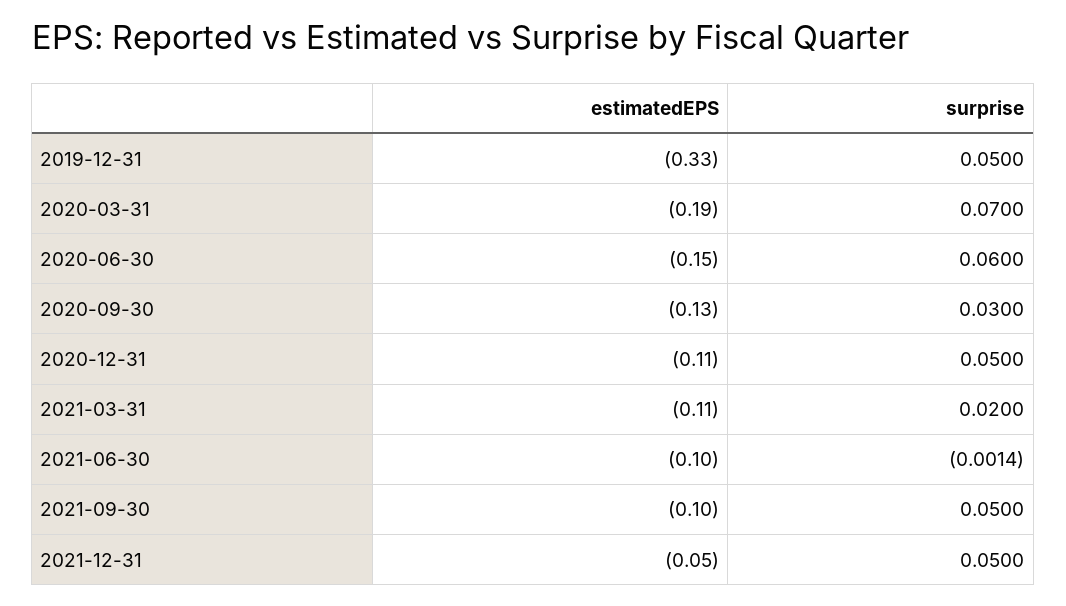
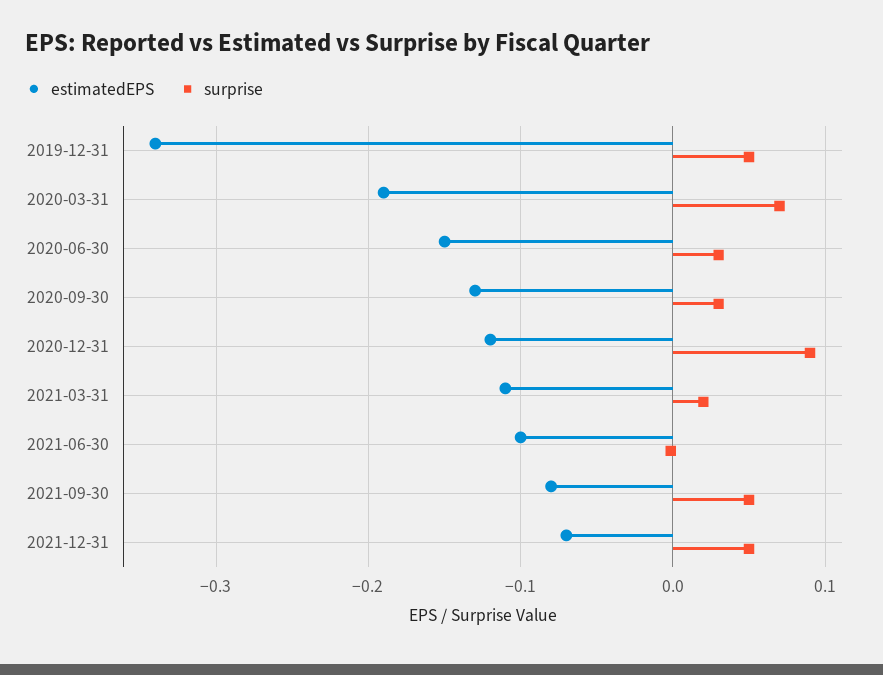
  {
    "estimatedEPS": {
-     "2019-12-31": -0.33,
+     "2019-12-31": -0.34,
      "2020-03-31": -0.19,
      "2020-06-30": -0.15,
      "2020-09-30": -0.13,
-     "2020-12-31": -0.11,
+     "2020-12-31": -0.12,
      "2021-03-31": -0.11,
      "2021-06-30": -0.1,
-     "2021-09-30": -0.1,
+     "2021-09-30": -0.08,
-     "2021-12-31": -0.05
+     "2021-12-31": -0.07
    },
    "surprise": {
      "2019-12-31": 0.05,
      "2020-03-31": 0.07,
-     "2020-06-30": 0.06,
+     "2020-06-30": 0.03,
      "2020-09-30": 0.03,
-     "2020-12-31": 0.05,
+     "2020-12-31": 0.09,
      "2021-03-31": 0.02,
      "2021-06-30": -0.0014,
      "2021-09-30": 0.05,
      "2021-12-31": 0.05
    }
  }

